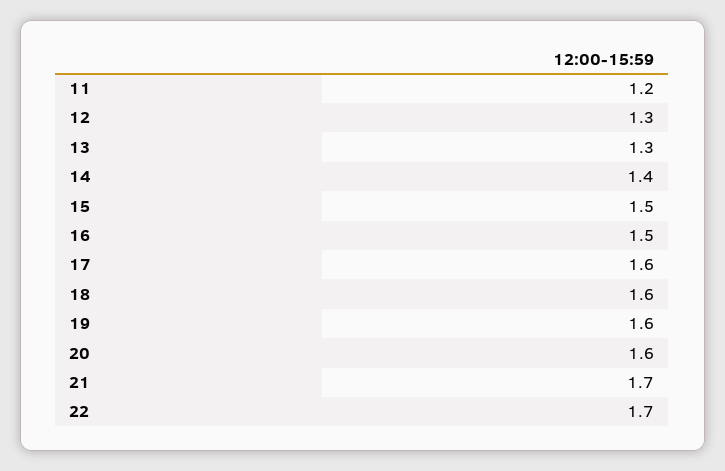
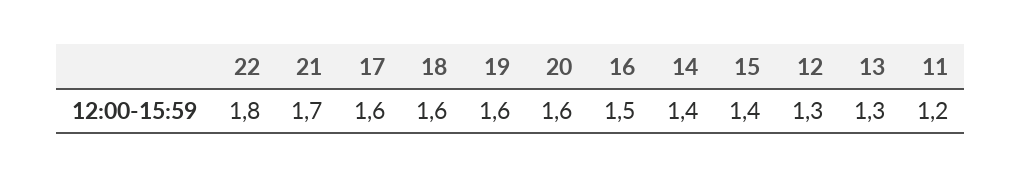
  {
    "11": 1.2,
    "12": 1.3,
    "13": 1.3,
    "14": 1.4,
-   "15": 1.5,
+   "15": 1.4,
    "16": 1.5,
    "17": 1.6,
    "18": 1.6,
    "19": 1.6,
    "20": 1.6,
    "21": 1.7,
-   "22": 1.7
+   "22": 1.8
  }

